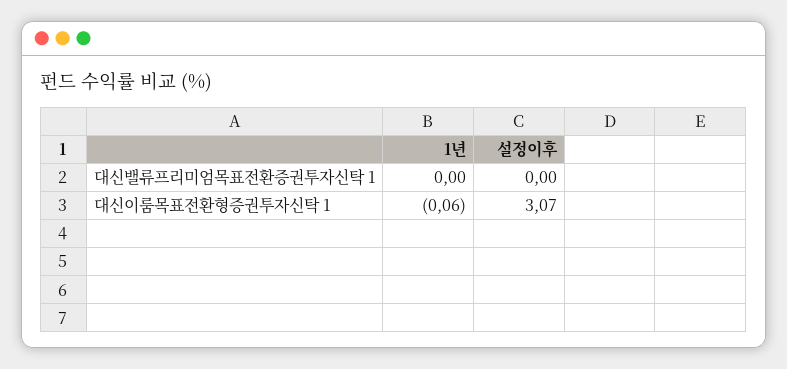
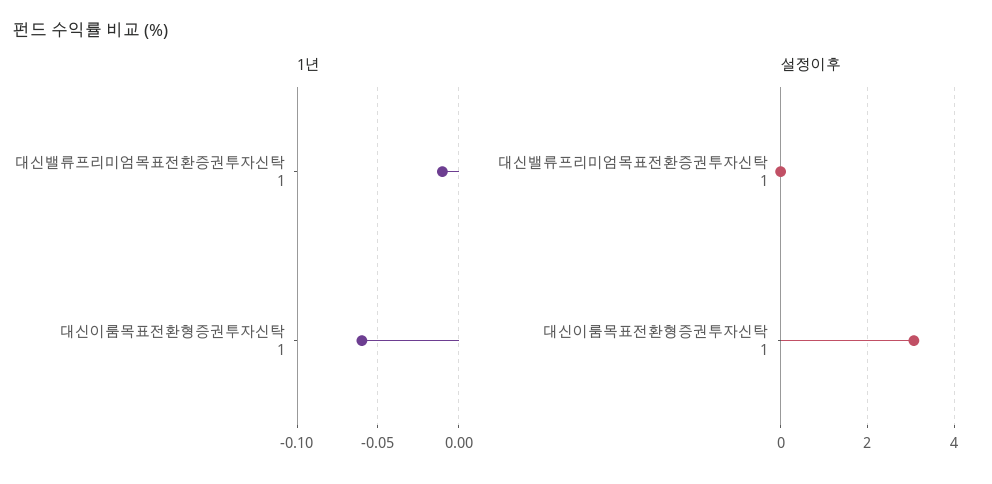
  {
    "1년": {
-     "대신밸류프리미엄목표전환증권투자신탁 1": 0,
+     "대신밸류프리미엄목표전환증권투자신탁 1": -0.01,
      "대신이룸목표전환형증권투자신탁 1": -0.06
    },
    "설정이후": {
      "대신밸류프리미엄목표전환증권투자신탁 1": 0,
      "대신이룸목표전환형증권투자신탁 1": 3.07
    }
  }

